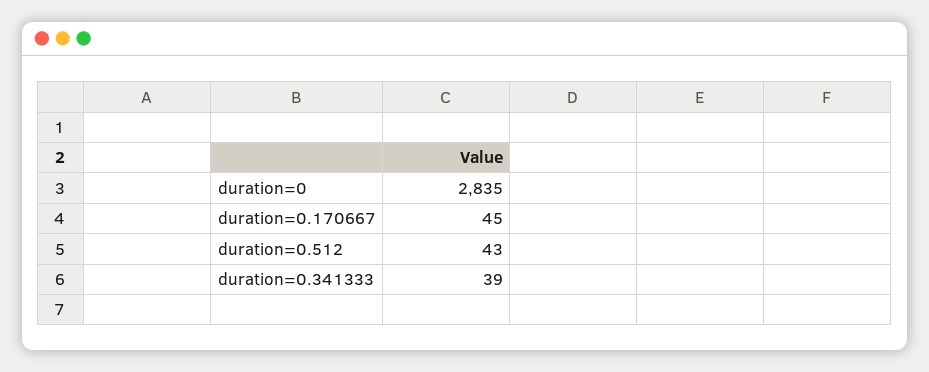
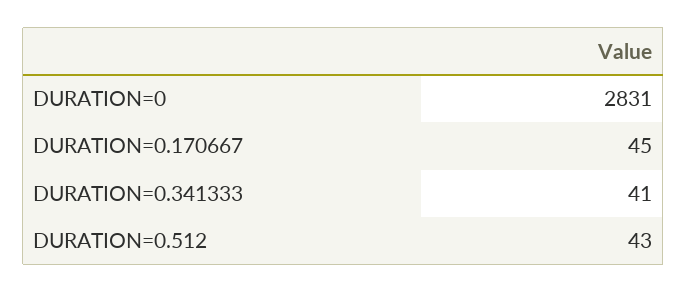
  {
-   "duration=0": 2835,
+   "duration=0": 2831,
    "duration=0.170667": 45,
    "duration=0.512": 43,
-   "duration=0.341333": 39
+   "duration=0.341333": 41
  }

